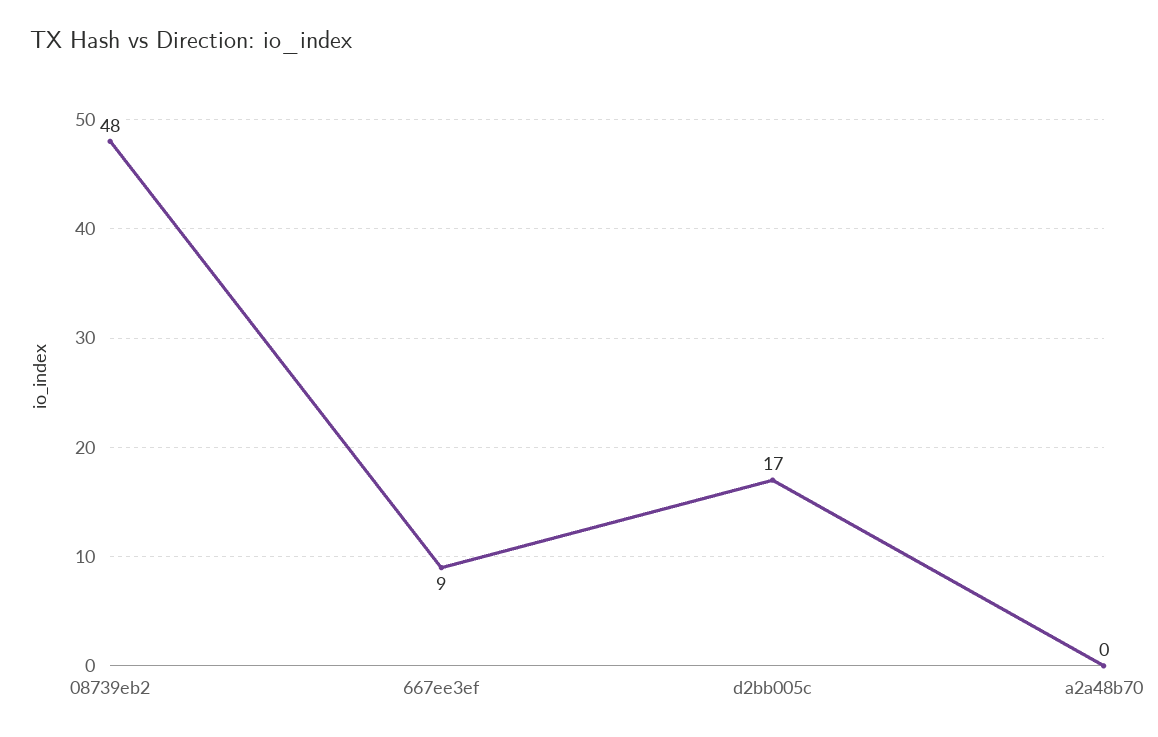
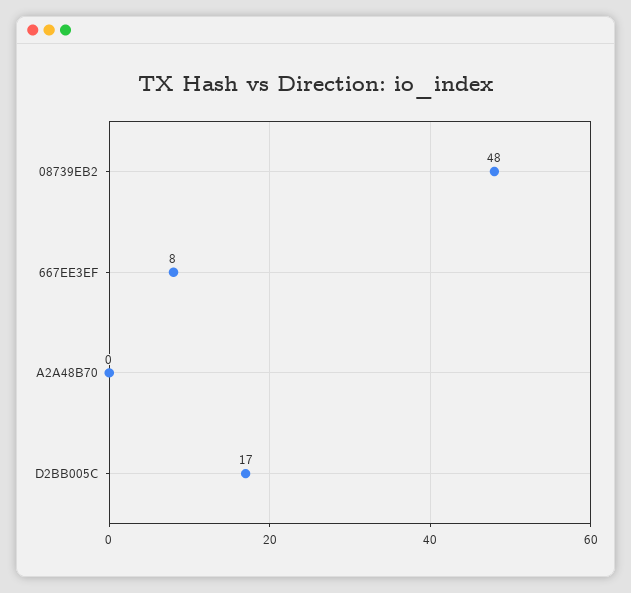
  {
    "08739eb2": 48,
-   "667ee3ef": 9,
+   "667ee3ef": 8,
    "d2bb005c": 17,
    "a2a48b70": 0
  }

